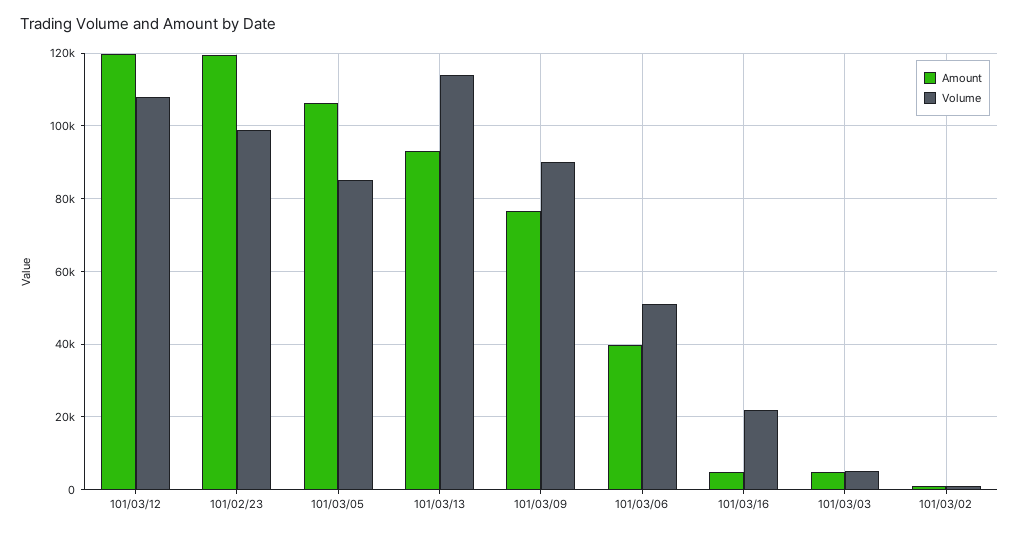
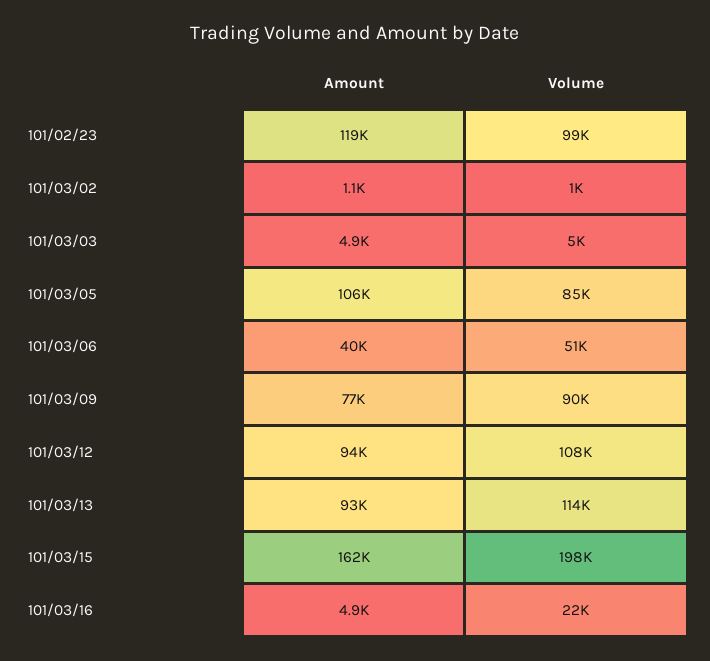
  {
    "Amount": {
-     "101/03/12": 120000,
+     "101/03/12": 94000,
      "101/02/23": 119000,
      "101/03/05": 106000,
      "101/03/13": 93000,
      "101/03/09": 77000,
      "101/03/06": 40000,
      "101/03/16": 4900,
      "101/03/03": 4900,
-     "101/03/02": 1100
+     "101/03/02": 1100,
+     "101/03/15": 162000
    },
    "Volume": {
      "101/03/12": 108000,
      "101/02/23": 99000,
      "101/03/05": 85000,
      "101/03/13": 114000,
      "101/03/09": 90000,
      "101/03/06": 51000,
      "101/03/16": 22000,
      "101/03/03": 5000,
-     "101/03/02": 1000
+     "101/03/02": 1000,
+     "101/03/15": 198000
    }
  }

